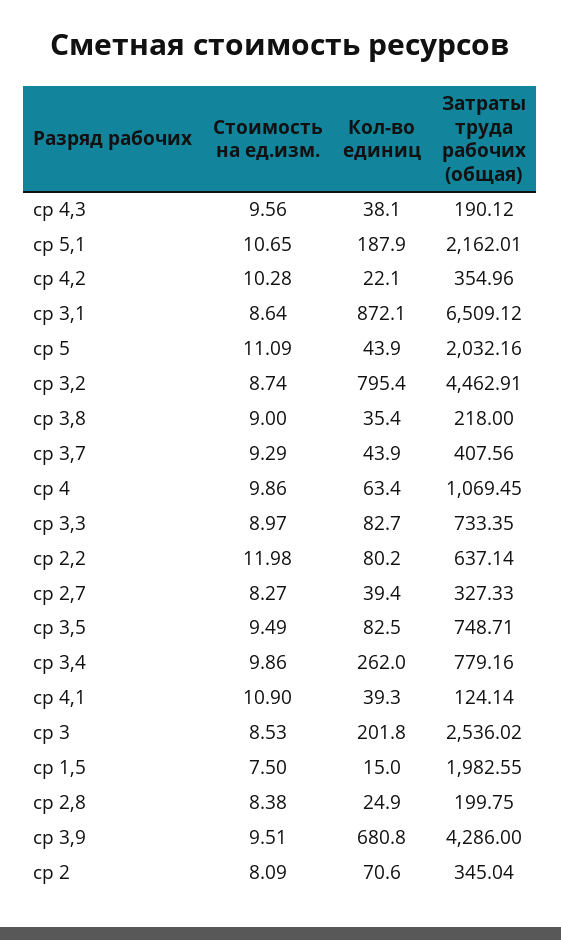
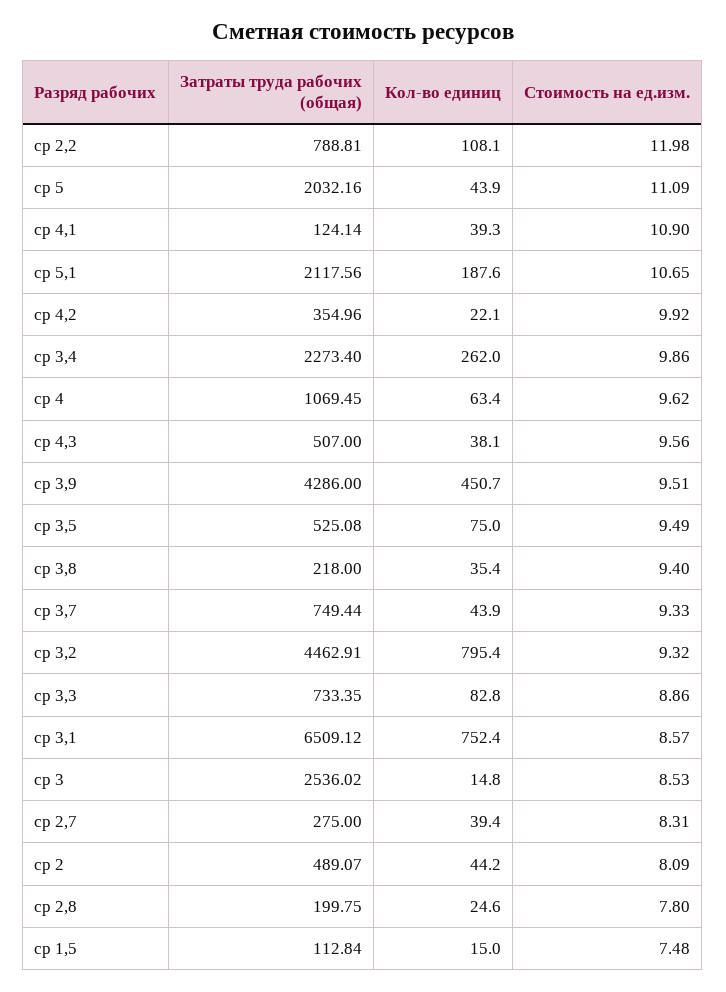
  {
    "Стоимость на ед.изм.": {
      "ср 4,3": 9.56,
      "ср 5,1": 10.65,
-     "ср 4,2": 10.28,
+     "ср 4,2": 9.92,
-     "ср 3,1": 8.64,
+     "ср 3,1": 8.57,
      "ср 5": 11.09,
-     "ср 3,2": 8.74,
+     "ср 3,2": 9.32,
-     "ср 3,8": 9,
+     "ср 3,8": 9.4,
-     "ср 3,7": 9.29,
+     "ср 3,7": 9.33,
-     "ср 4": 9.86,
+     "ср 4": 9.62,
-     "ср 3,3": 8.97,
+     "ср 3,3": 8.86,
      "ср 2,2": 11.98,
-     "ср 2,7": 8.27,
+     "ср 2,7": 8.31,
      "ср 3,5": 9.49,
      "ср 3,4": 9.86,
      "ср 4,1": 10.9,
      "ср 3": 8.53,
-     "ср 1,5": 7.5,
+     "ср 1,5": 7.48,
-     "ср 2,8": 8.38,
+     "ср 2,8": 7.8,
      "ср 3,9": 9.51,
      "ср 2": 8.09
    },
    "Кол-во единиц": {
      "ср 4,3": 38.1,
-     "ср 5,1": 187.9,
+     "ср 5,1": 187.6,
      "ср 4,2": 22.1,
-     "ср 3,1": 872.1,
+     "ср 3,1": 752.4,
      "ср 5": 43.9,
      "ср 3,2": 795.4,
      "ср 3,8": 35.4,
      "ср 3,7": 43.9,
      "ср 4": 63.4,
-     "ср 3,3": 82.7,
+     "ср 3,3": 82.8,
-     "ср 2,2": 80.2,
+     "ср 2,2": 108.1,
      "ср 2,7": 39.4,
-     "ср 3,5": 82.5,
+     "ср 3,5": 75,
      "ср 3,4": 262,
      "ср 4,1": 39.3,
-     "ср 3": 201.8,
+     "ср 3": 14.8,
      "ср 1,5": 15,
-     "ср 2,8": 24.9,
+     "ср 2,8": 24.6,
-     "ср 3,9": 680.8,
+     "ср 3,9": 450.7,
-     "ср 2": 70.6
+     "ср 2": 44.2
    },
    "Затраты труда рабочих (общая)": {
-     "ср 4,3": 190.12,
+     "ср 4,3": 507,
-     "ср 5,1": 2162.01,
+     "ср 5,1": 2117.56,
      "ср 4,2": 354.96,
      "ср 3,1": 6509.12,
      "ср 5": 2032.16,
      "ср 3,2": 4462.91,
      "ср 3,8": 218,
-     "ср 3,7": 407.56,
+     "ср 3,7": 749.44,
      "ср 4": 1069.45,
      "ср 3,3": 733.35,
-     "ср 2,2": 637.14,
+     "ср 2,2": 788.81,
-     "ср 2,7": 327.33,
+     "ср 2,7": 275,
-     "ср 3,5": 748.71,
+     "ср 3,5": 525.08,
-     "ср 3,4": 779.16,
+     "ср 3,4": 2273.4,
      "ср 4,1": 124.14,
      "ср 3": 2536.02,
-     "ср 1,5": 1982.55,
+     "ср 1,5": 112.84,
      "ср 2,8": 199.75,
      "ср 3,9": 4286,
-     "ср 2": 345.04
+     "ср 2": 489.07
    }
  }

